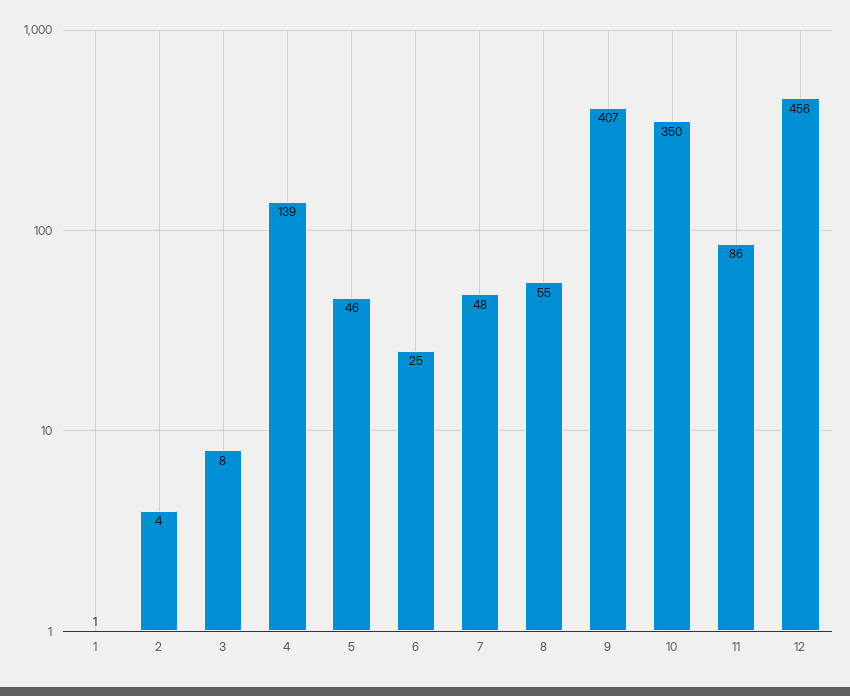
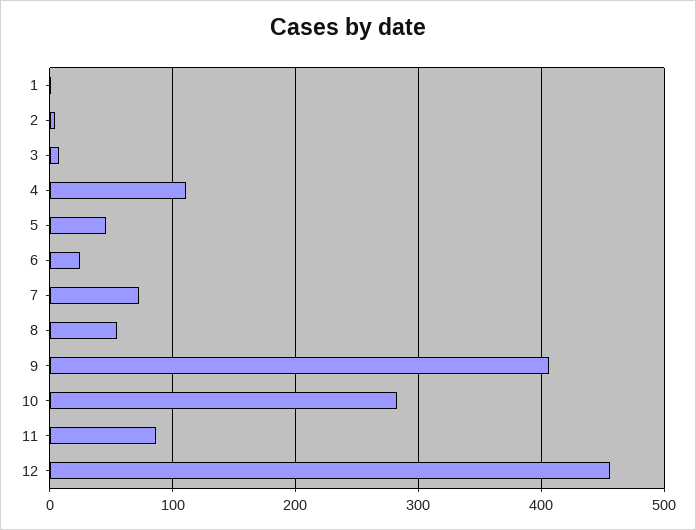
  {
    "1": 1,
    "2": 4,
    "3": 8,
-   "4": 139,
+   "4": 110,
    "5": 46,
    "6": 25,
-   "7": 48,
+   "7": 70,
    "8": 55,
    "9": 407,
-   "10": 350,
+   "10": 280,
    "11": 86,
    "12": 456
  }

